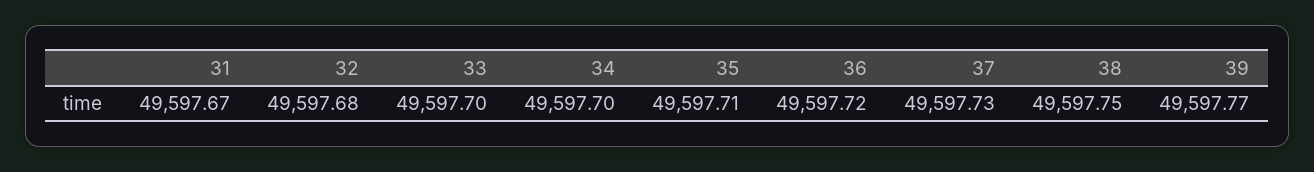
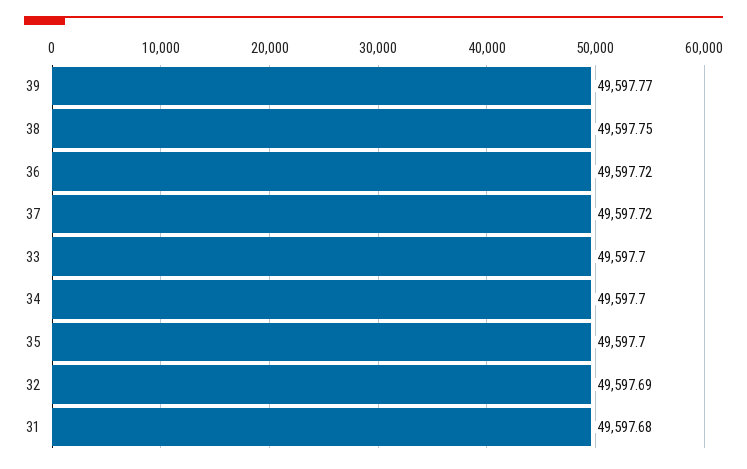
  {
-   "31": 49597.67,
+   "31": 49597.68,
-   "32": 49597.68,
+   "32": 49597.69,
    "33": 49597.7,
    "34": 49597.7,
-   "35": 49597.71,
+   "35": 49597.7,
    "36": 49597.72,
-   "37": 49597.73,
+   "37": 49597.72,
    "38": 49597.75,
    "39": 49597.77
  }

